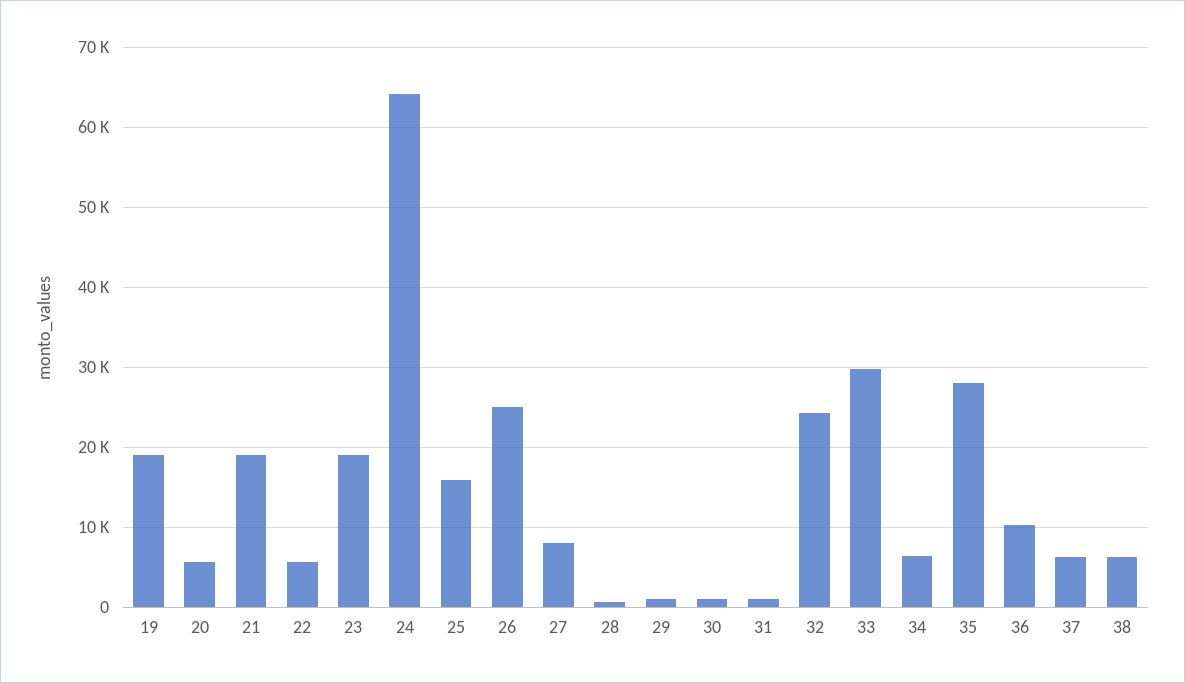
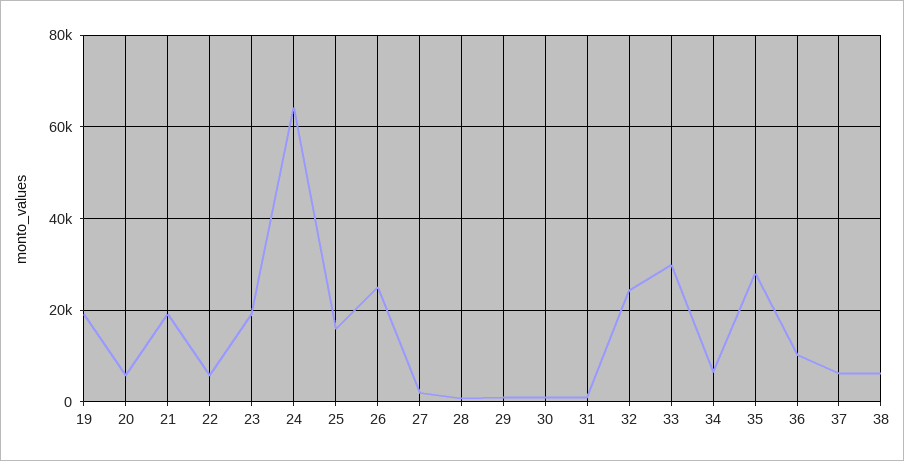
  {
    "19": 19000,
    "20": 6000,
    "21": 19000,
    "22": 6000,
    "23": 19000,
    "24": 64000,
    "25": 16000,
    "26": 25000,
-   "27": 8000,
+   "27": 2000,
    "28": 1000,
    "29": 1000,
    "30": 1000,
    "31": 1000,
    "32": 24000,
    "33": 30000,
    "34": 6000,
    "35": 28000,
    "36": 10000,
    "37": 6000,
    "38": 6000
  }

